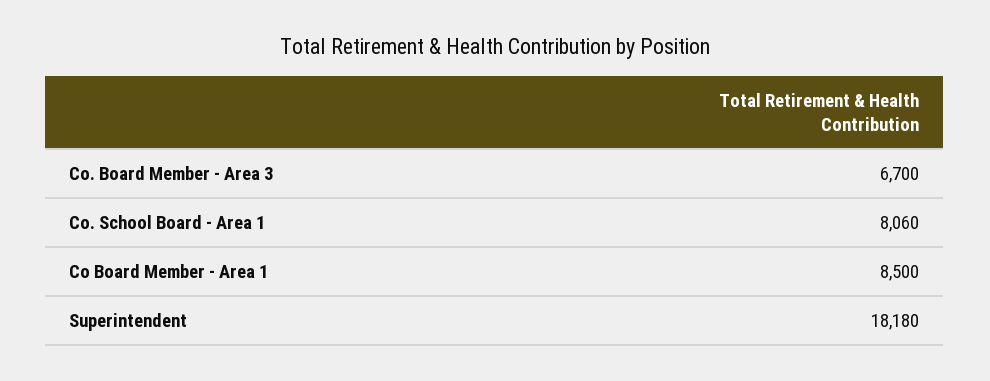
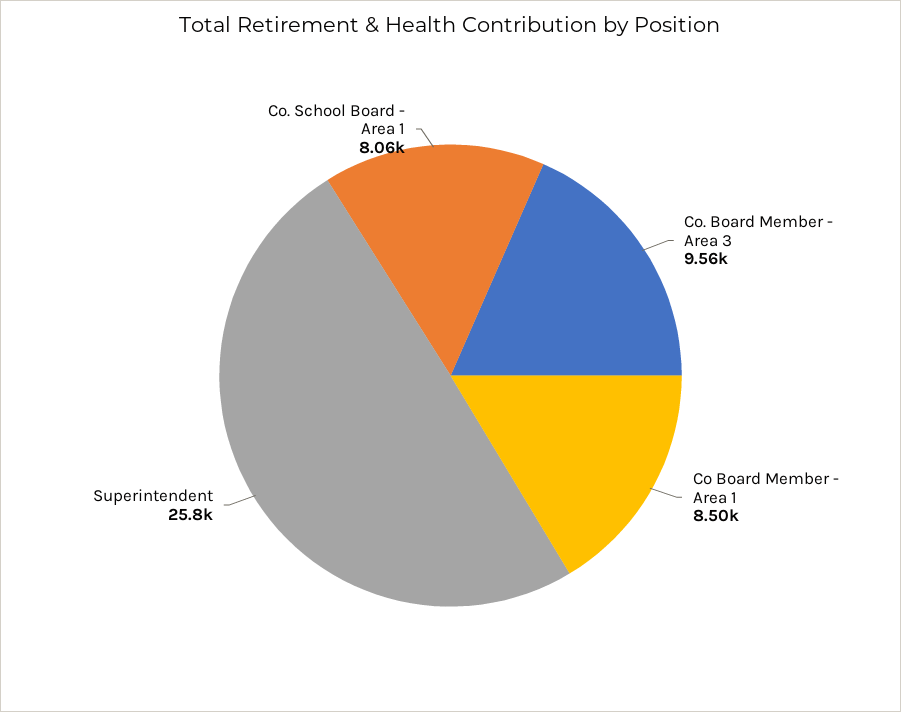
  {
-   "Co. Board Member - Area 3": 6700,
+   "Co. Board Member - Area 3": 9560,
    "Co. School Board - Area 1": 8060,
    "Co Board Member - Area 1": 8500,
-   "Superintendent": 18180
+   "Superintendent": 25800
  }

